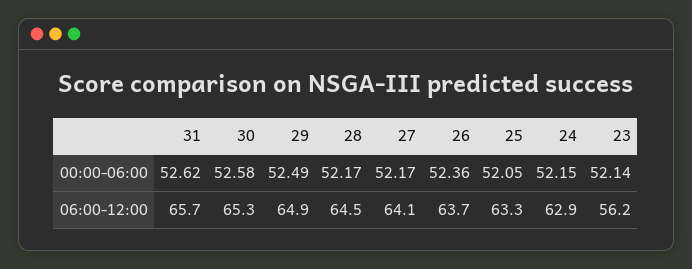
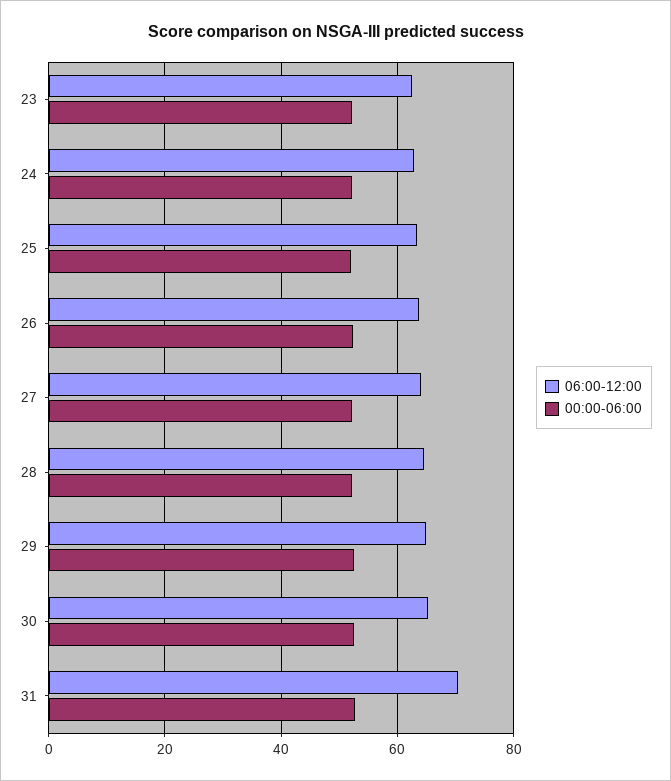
  {
    "00:00-06:00": {
      "31": 52.62,
      "30": 52.58,
      "29": 52.49,
      "28": 52.17,
      "27": 52.17,
      "26": 52.36,
      "25": 52.05,
      "24": 52.15,
      "23": 52.14
    },
    "06:00-12:00": {
-     "31": 65.7,
+     "31": 70,
      "30": 65.3,
      "29": 64.9,
      "28": 64.5,
      "27": 64.1,
      "26": 63.7,
      "25": 63.3,
      "24": 62.9,
-     "23": 56.2
+     "23": 62
    }
  }

